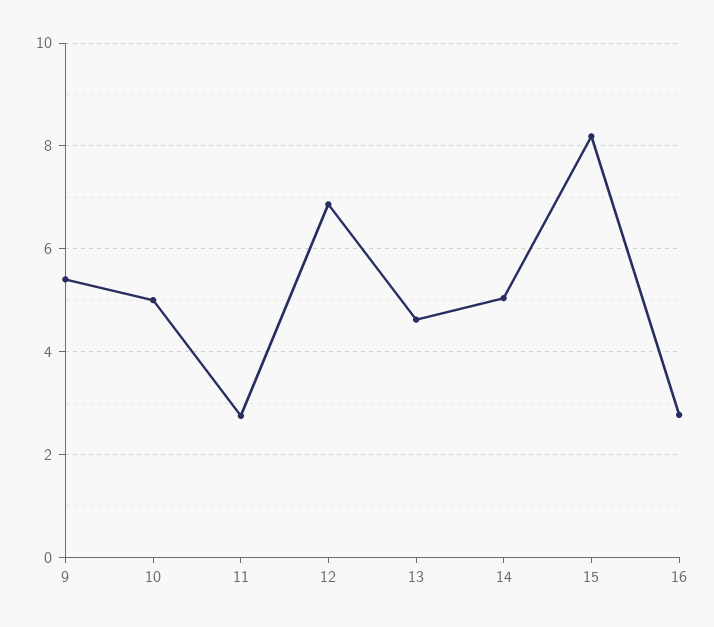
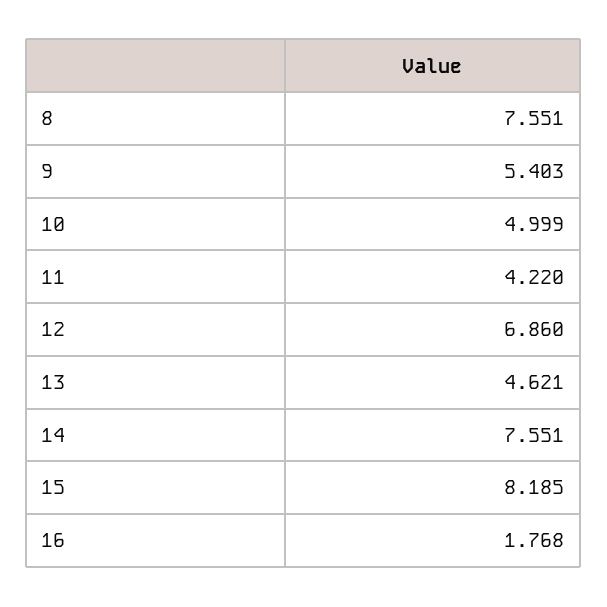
  {
    "9": 5.403,
    "10": 4.999,
-   "11": 2.8,
+   "11": 4.22,
    "12": 6.86,
    "13": 4.621,
-   "14": 5,
+   "14": 7.551,
    "15": 8.185,
-   "16": 2.8
+   "16": 1.768,
+   "8": 7.551
  }

